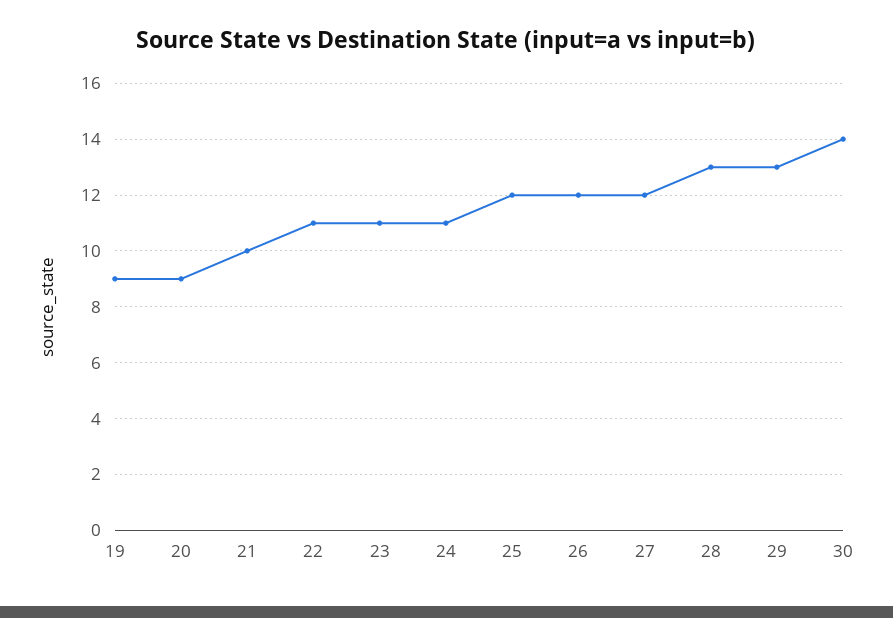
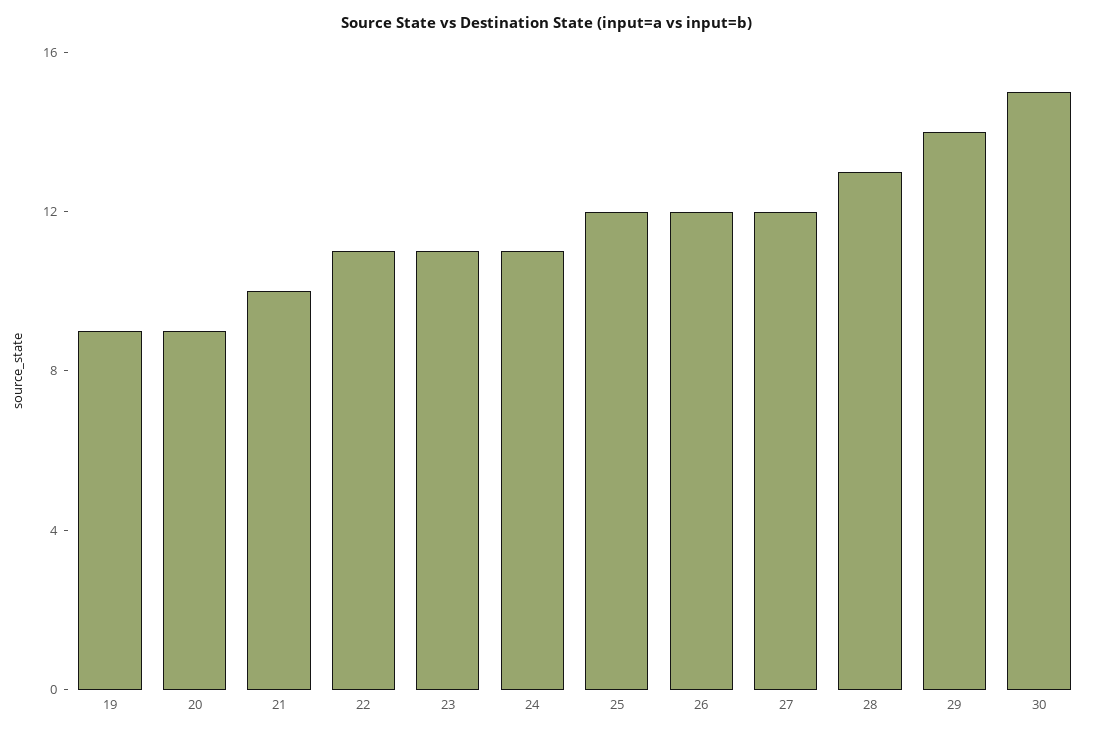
  {
    "19": 9,
    "20": 9,
    "21": 10,
    "22": 11,
    "23": 11,
    "24": 11,
    "25": 12,
    "26": 12,
    "27": 12,
    "28": 13,
-   "29": 13,
+   "29": 14,
-   "30": 14
+   "30": 15
  }

